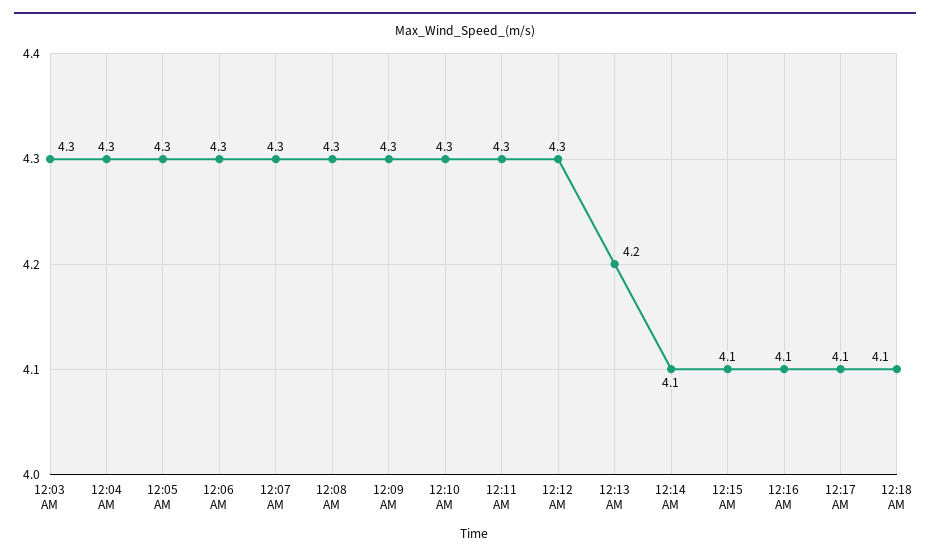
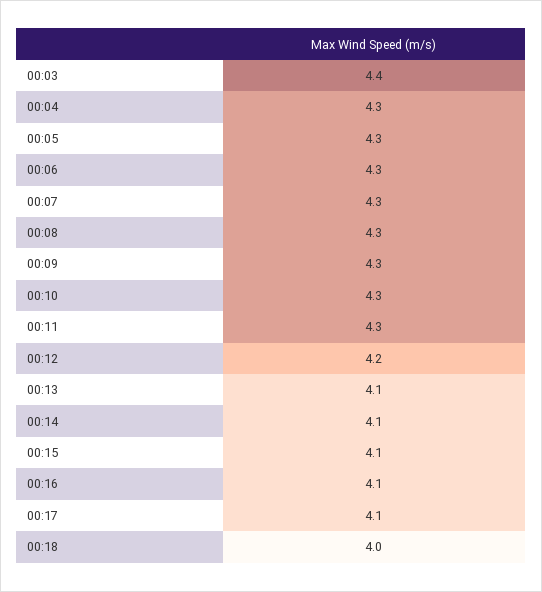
  {
-   "12:03 AM": 4.3,
+   "12:03 AM": 4.4,
    "12:04 AM": 4.3,
    "12:05 AM": 4.3,
    "12:06 AM": 4.3,
    "12:07 AM": 4.3,
    "12:08 AM": 4.3,
    "12:09 AM": 4.3,
    "12:10 AM": 4.3,
    "12:11 AM": 4.3,
-   "12:12 AM": 4.3,
+   "12:12 AM": 4.2,
-   "12:13 AM": 4.2,
+   "12:13 AM": 4.1,
    "12:14 AM": 4.1,
    "12:15 AM": 4.1,
    "12:16 AM": 4.1,
    "12:17 AM": 4.1,
-   "12:18 AM": 4.1
+   "12:18 AM": 4
  }

